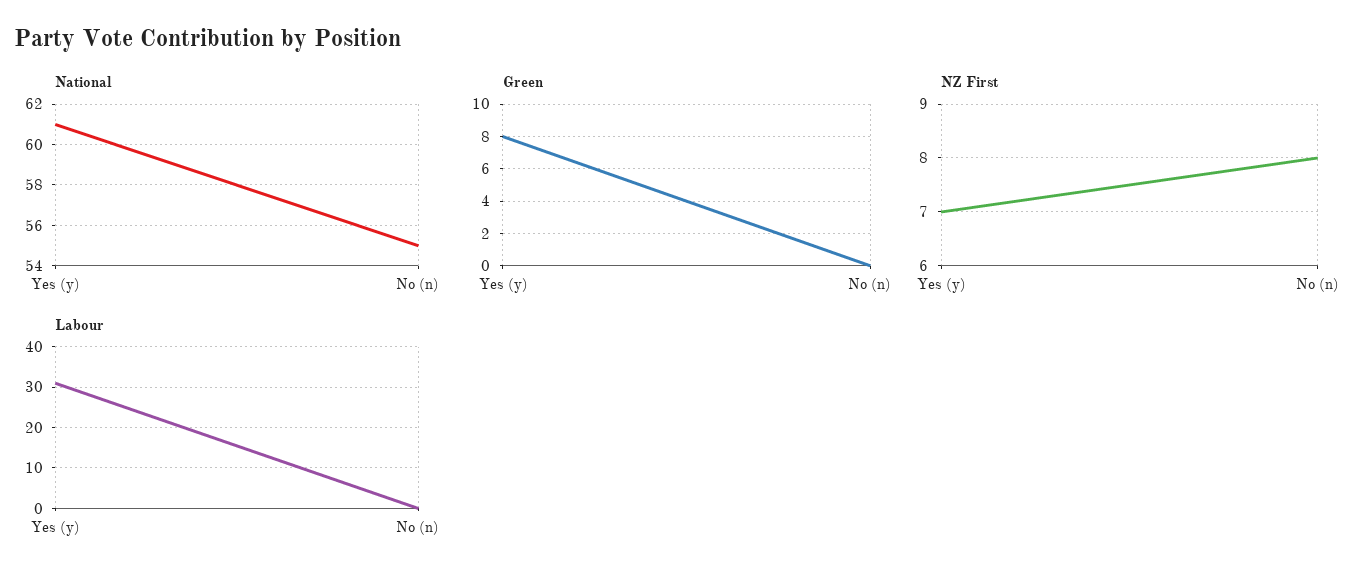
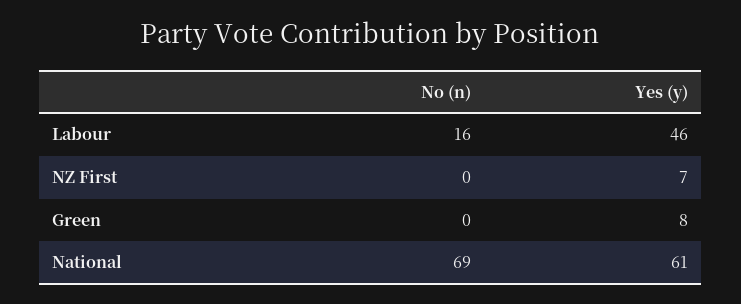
  {
    "National": {
      "Yes (y)": 61,
-     "No (n)": 55
+     "No (n)": 69
    },
    "Green": {
      "Yes (y)": 8,
      "No (n)": 0
    },
    "NZ First": {
      "Yes (y)": 7,
-     "No (n)": 8
+     "No (n)": 0
    },
    "Labour": {
-     "Yes (y)": 30,
+     "Yes (y)": 46,
-     "No (n)": 0
+     "No (n)": 16
    }
  }

